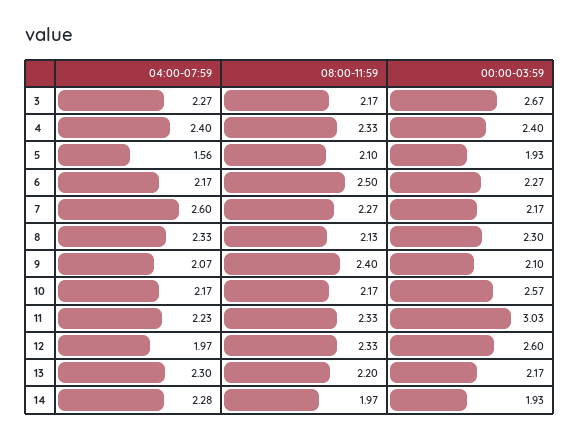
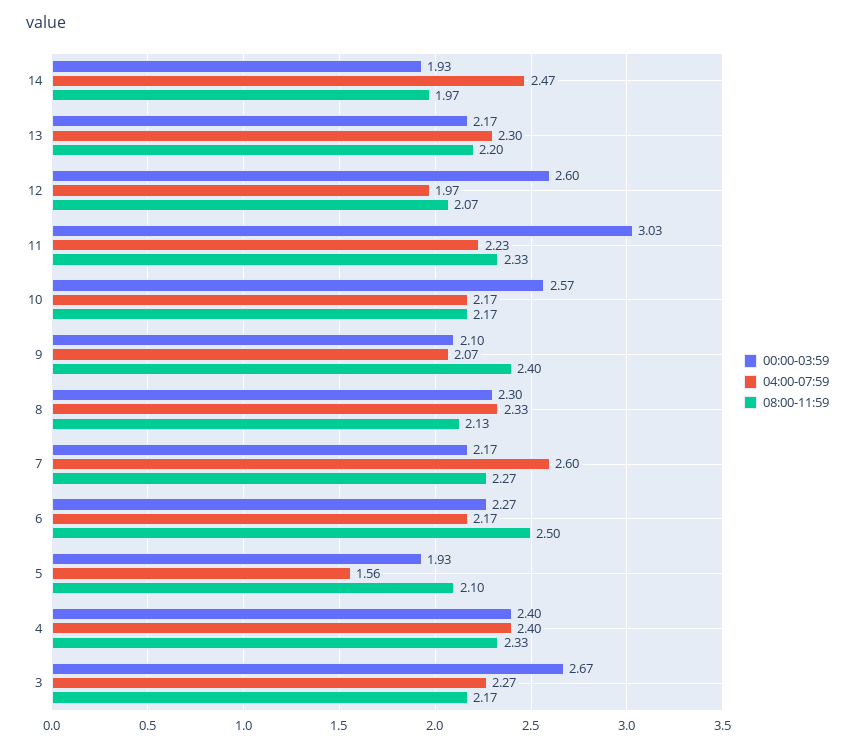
  {
    "04:00-07:59": {
      "3": 2.27,
      "4": 2.4,
      "5": 1.56,
      "6": 2.17,
      "7": 2.6,
      "8": 2.33,
      "9": 2.07,
      "10": 2.17,
      "11": 2.23,
      "12": 1.97,
      "13": 2.3,
-     "14": 2.28
+     "14": 2.47
    },
    "08:00-11:59": {
      "3": 2.17,
      "4": 2.33,
      "5": 2.1,
      "6": 2.5,
      "7": 2.27,
      "8": 2.13,
      "9": 2.4,
      "10": 2.17,
      "11": 2.33,
-     "12": 2.33,
+     "12": 2.07,
      "13": 2.2,
      "14": 1.97
    },
    "00:00-03:59": {
      "3": 2.67,
      "4": 2.4,
      "5": 1.93,
      "6": 2.27,
      "7": 2.17,
      "8": 2.3,
      "9": 2.1,
      "10": 2.57,
      "11": 3.03,
      "12": 2.6,
      "13": 2.17,
      "14": 1.93
    }
  }

